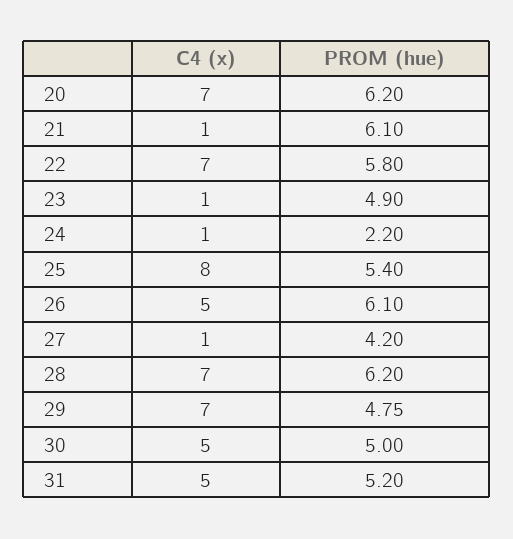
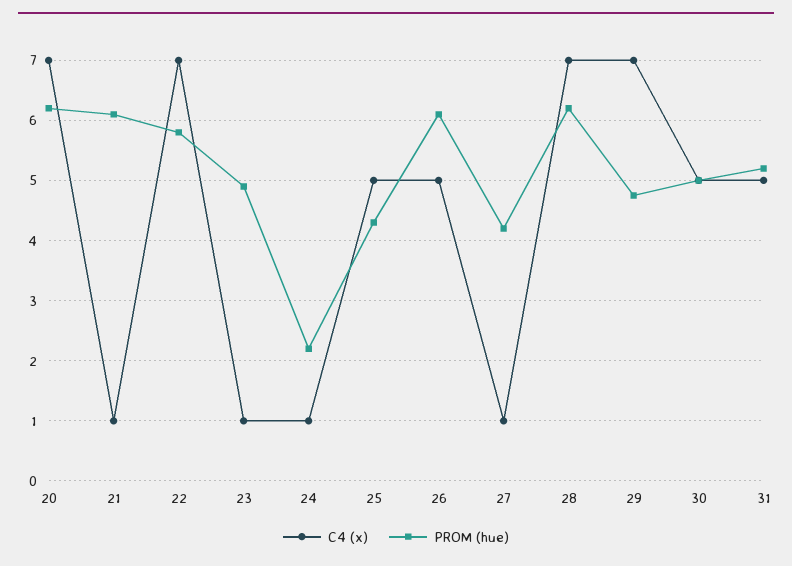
  {
    "C4 (x)": {
      "20": 7,
      "21": 1,
      "22": 7,
      "23": 1,
      "24": 1,
-     "25": 8,
+     "25": 5,
      "26": 5,
      "27": 1,
      "28": 7,
      "29": 7,
      "30": 5,
      "31": 5
    },
    "PROM (hue)": {
      "20": 6.2,
      "21": 6.1,
      "22": 5.8,
      "23": 4.9,
      "24": 2.2,
-     "25": 5.4,
+     "25": 4.3,
      "26": 6.1,
      "27": 4.2,
      "28": 6.2,
      "29": 4.75,
      "30": 5,
      "31": 5.2
    }
  }

